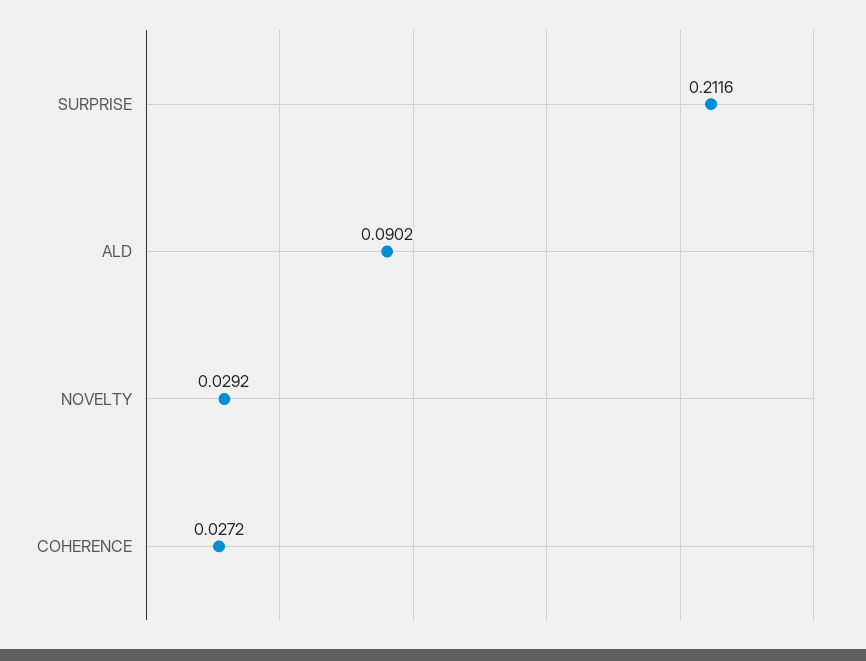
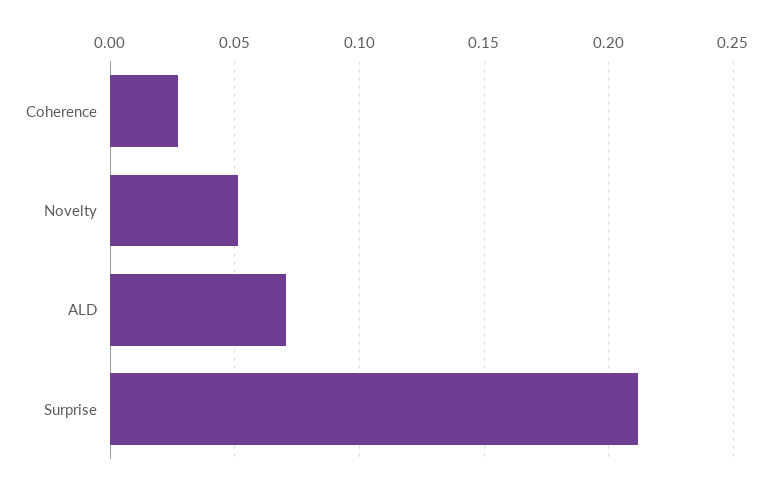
  {
    "SURPRISE": 0.2116,
-   "ALD": 0.0902,
+   "ALD": 0.07,
-   "NOVELTY": 0.0292,
+   "NOVELTY": 0.05,
    "COHERENCE": 0.0272
  }

